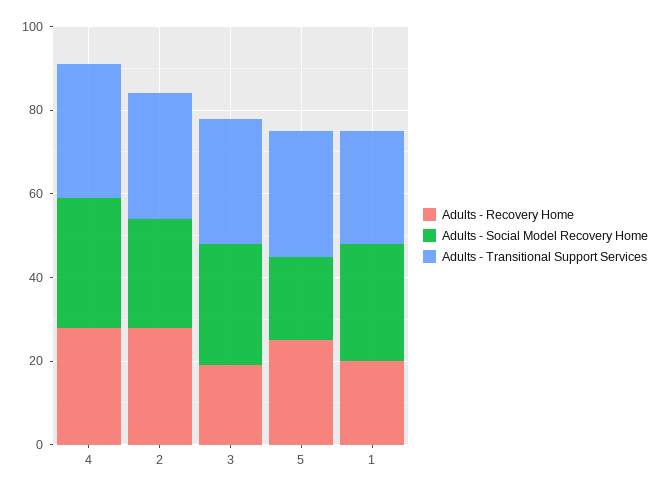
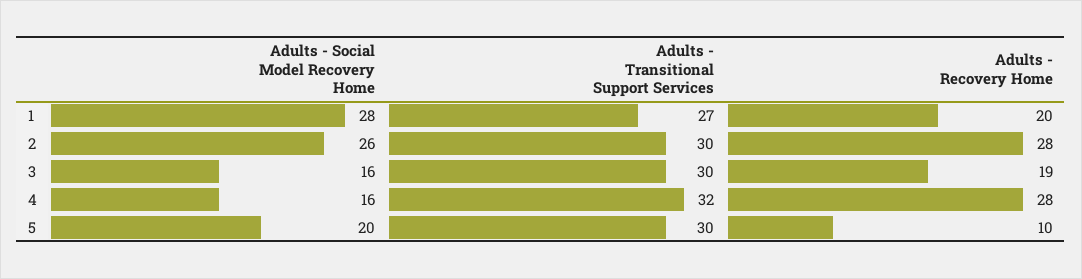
  {
    "Adults - Recovery Home": {
      "4": 28,
      "2": 28,
      "3": 19,
-     "5": 25,
+     "5": 10,
      "1": 20
    },
    "Adults - Social Model Recovery Home": {
-     "4": 30,
+     "4": 16,
      "2": 26,
-     "3": 30,
+     "3": 16,
      "5": 20,
      "1": 28
    },
    "Adults - Transitional Support Services": {
      "4": 32,
      "2": 30,
      "3": 30,
      "5": 30,
      "1": 27
    }
  }

